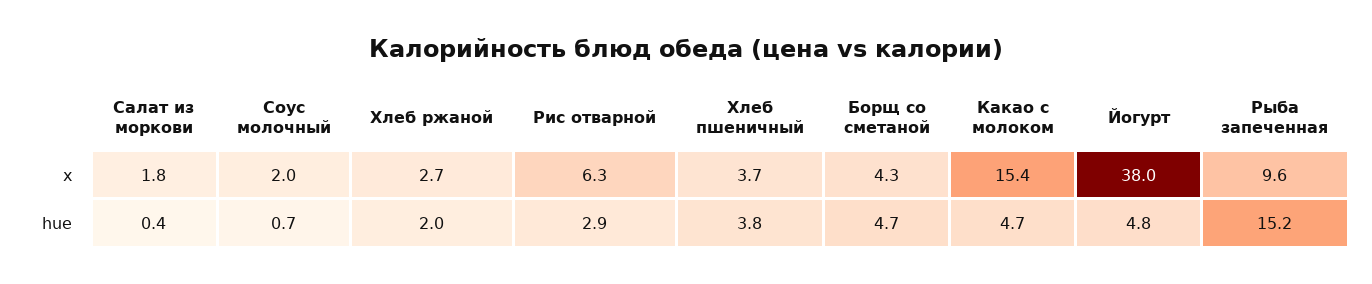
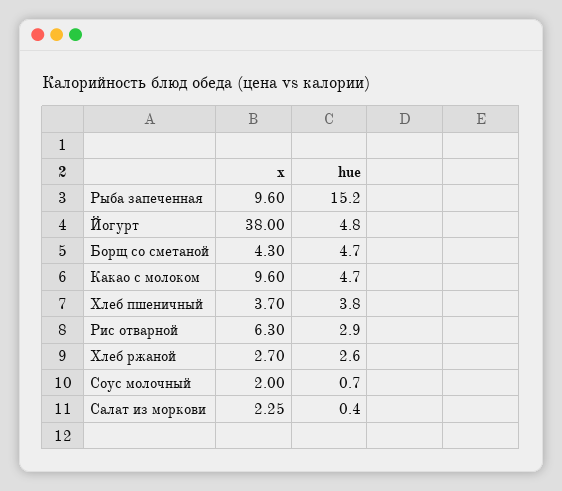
  {
    "Салат из моркови": {
-     "x": 1.8,
+     "x": 2.25,
      "hue": 0.4
    },
    "Соус молочный": {
      "x": 2,
      "hue": 0.7
    },
    "Хлеб ржаной": {
      "x": 2.7,
-     "hue": 2
+     "hue": 2.6
    },
    "Рис отварной": {
      "x": 6.3,
      "hue": 2.9
    },
    "Хлеб пшеничный": {
      "x": 3.7,
      "hue": 3.8
    },
    "Борщ со сметаной": {
      "x": 4.3,
      "hue": 4.7
    },
    "Какао с молоком": {
-     "x": 15.4,
+     "x": 9.6,
      "hue": 4.7
    },
    "Йогурт": {
      "x": 38,
      "hue": 4.8
    },
    "Рыба запеченная": {
      "x": 9.6,
      "hue": 15.2
    }
  }

